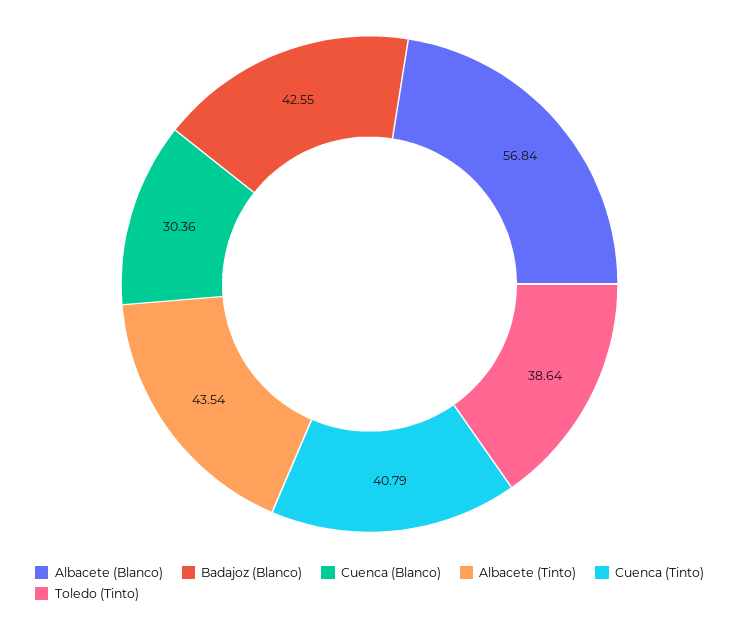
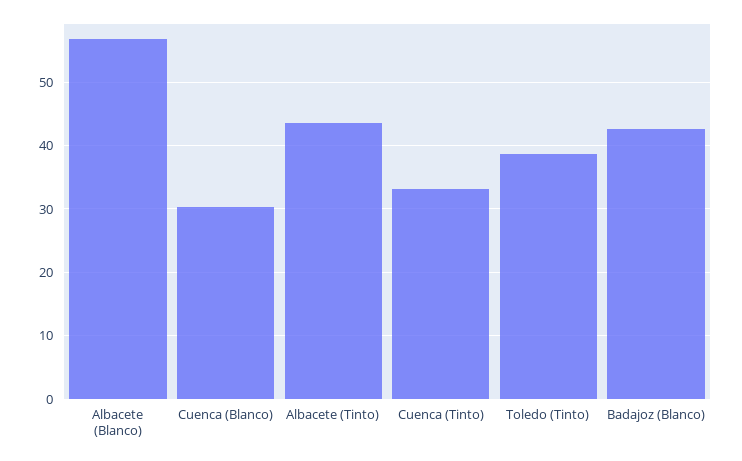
  {
    "Albacete (Blanco)": 56.84,
    "Badajoz (Blanco)": 42.55,
    "Cuenca (Blanco)": 30.36,
    "Albacete (Tinto)": 43.54,
-   "Cuenca (Tinto)": 40.79,
+   "Cuenca (Tinto)": 33,
    "Toledo (Tinto)": 38.64
  }

